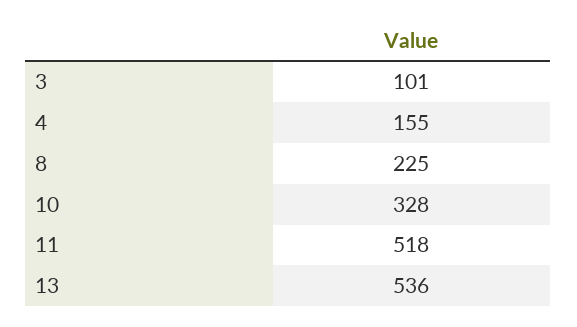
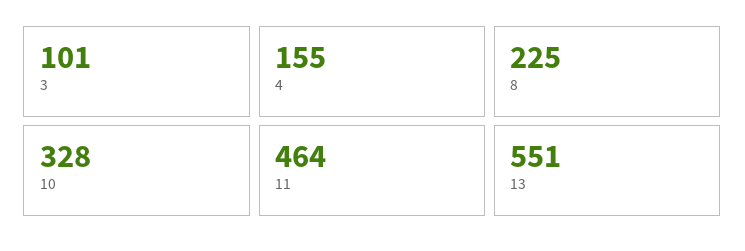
  {
    "3": 101,
    "4": 155,
    "8": 225,
    "10": 328,
-   "11": 518,
+   "11": 464,
-   "13": 536
+   "13": 551
  }

